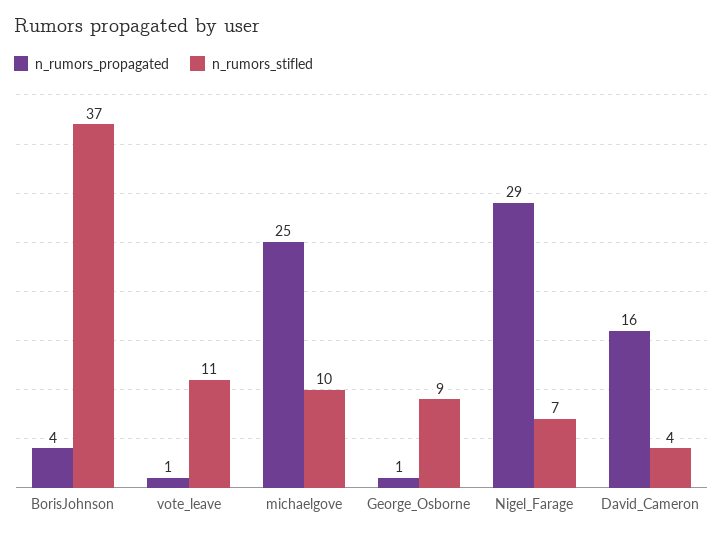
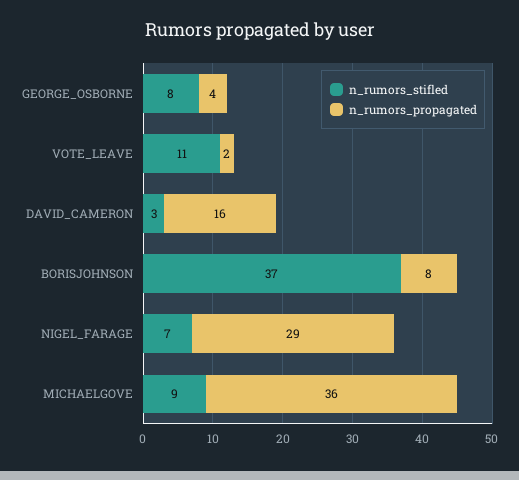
  {
    "n_rumors_propagated": {
-     "BorisJohnson": 4,
+     "BorisJohnson": 8,
-     "vote_leave": 1,
+     "vote_leave": 2,
-     "michaelgove": 25,
+     "michaelgove": 36,
-     "George_Osborne": 1,
+     "George_Osborne": 4,
      "Nigel_Farage": 29,
      "David_Cameron": 16
    },
    "n_rumors_stifled": {
      "BorisJohnson": 37,
      "vote_leave": 11,
-     "michaelgove": 10,
+     "michaelgove": 9,
-     "George_Osborne": 9,
+     "George_Osborne": 8,
      "Nigel_Farage": 7,
-     "David_Cameron": 4
+     "David_Cameron": 3
    }
  }

